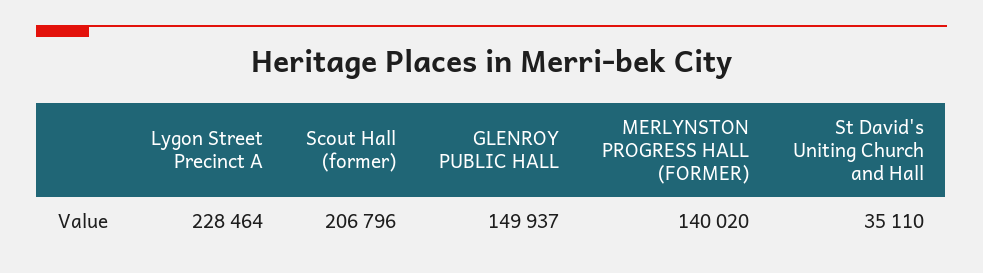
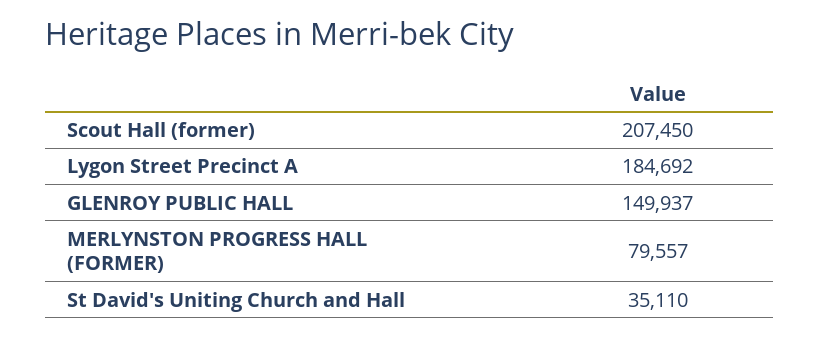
  {
-   "Lygon Street Precinct A": 228464,
+   "Lygon Street Precinct A": 184692,
-   "Scout Hall (former)": 206796,
+   "Scout Hall (former)": 207450,
    "GLENROY PUBLIC HALL": 149937,
-   "MERLYNSTON PROGRESS HALL (FORMER)": 140020,
+   "MERLYNSTON PROGRESS HALL (FORMER)": 79557,
    "St David's Uniting Church and Hall": 35110
  }

